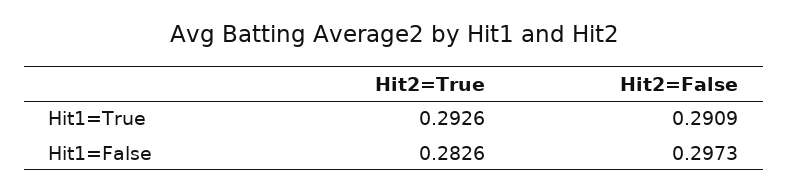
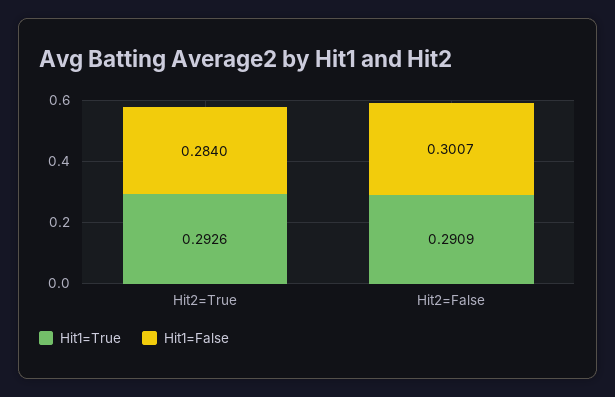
  {
    "Hit1=True": {
      "Hit2=True": 0.2926,
      "Hit2=False": 0.2909
    },
    "Hit1=False": {
-     "Hit2=True": 0.2826,
+     "Hit2=True": 0.284,
-     "Hit2=False": 0.2973
+     "Hit2=False": 0.3007
    }
  }

